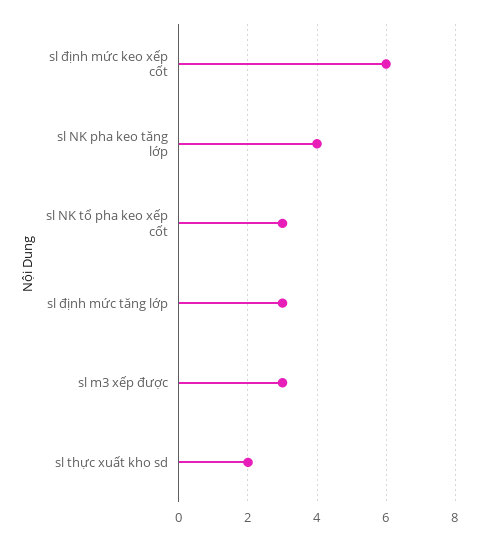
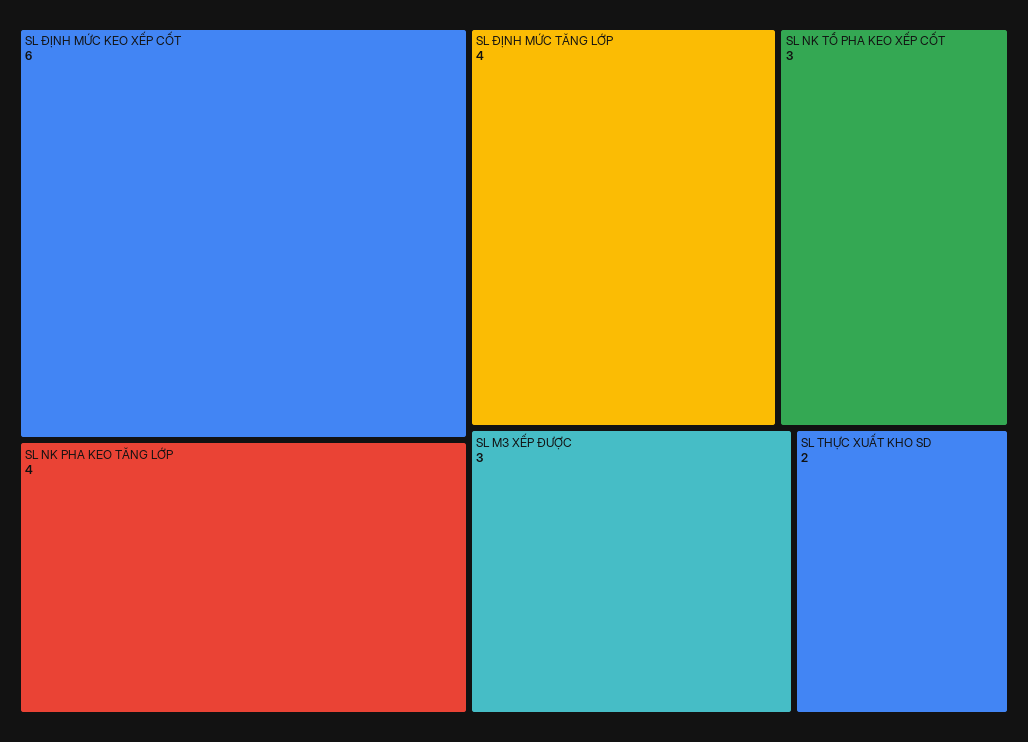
  {
    "sl định mức keo xếp cốt": 6,
    "sl NK pha keo tăng lớp": 4,
    "sl NK tổ pha keo xếp cốt": 3,
-   "sl định mức tăng lớp": 3,
+   "sl định mức tăng lớp": 4,
    "sl m3 xếp được": 3,
    "sl thực xuất kho sd": 2
  }

